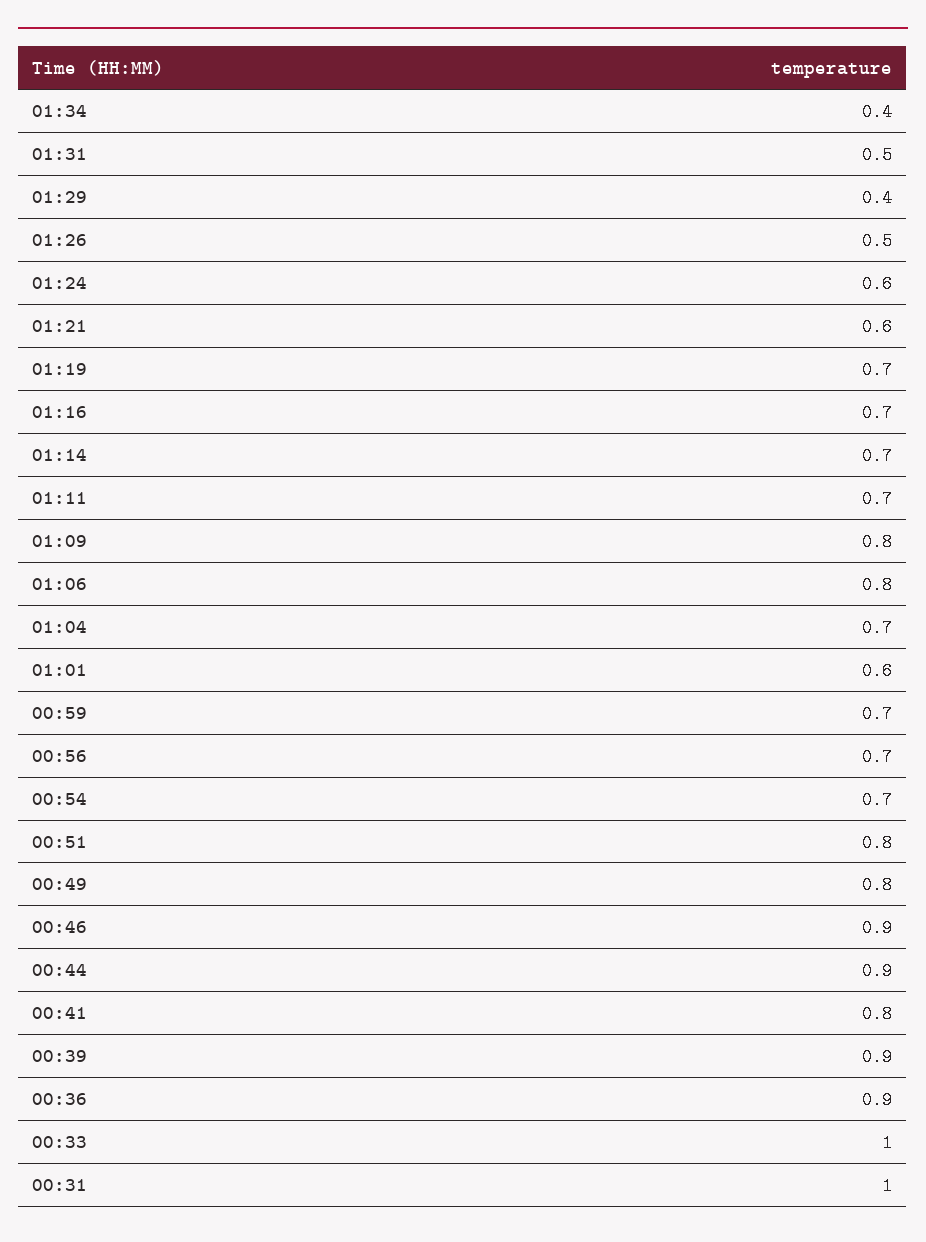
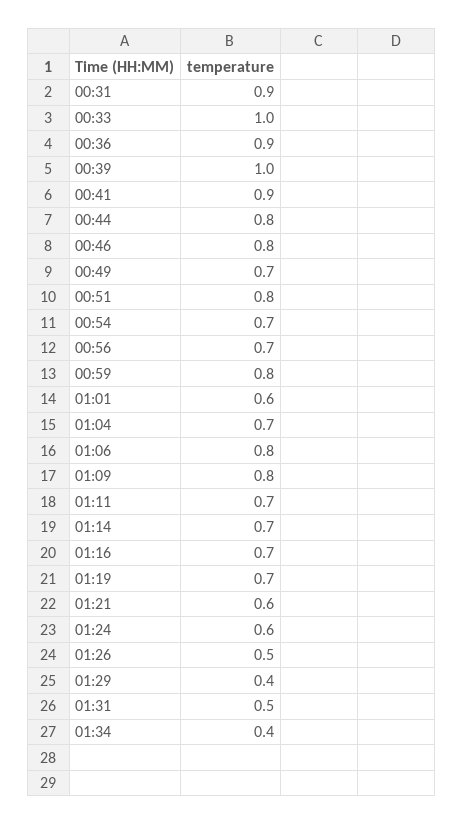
  {
    "01:34": 0.4,
    "01:31": 0.5,
    "01:29": 0.4,
    "01:26": 0.5,
    "01:24": 0.6,
    "01:21": 0.6,
    "01:19": 0.7,
    "01:16": 0.7,
    "01:14": 0.7,
    "01:11": 0.7,
    "01:09": 0.8,
    "01:06": 0.8,
    "01:04": 0.7,
    "01:01": 0.6,
-   "00:59": 0.7,
+   "00:59": 0.8,
    "00:56": 0.7,
    "00:54": 0.7,
    "00:51": 0.8,
-   "00:49": 0.8,
+   "00:49": 0.7,
-   "00:46": 0.9,
+   "00:46": 0.8,
-   "00:44": 0.9,
+   "00:44": 0.8,
-   "00:41": 0.8,
+   "00:41": 0.9,
-   "00:39": 0.9,
+   "00:39": 1,
    "00:36": 0.9,
    "00:33": 1,
-   "00:31": 1
+   "00:31": 0.9
  }

